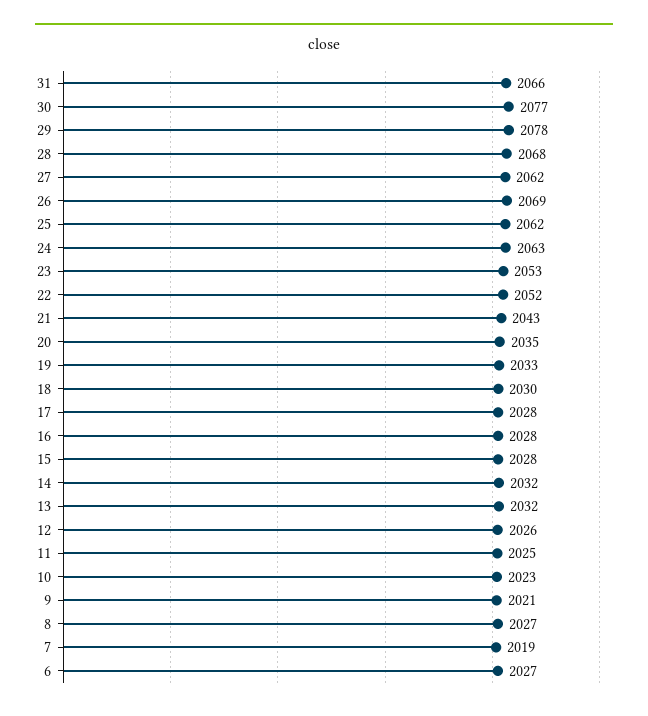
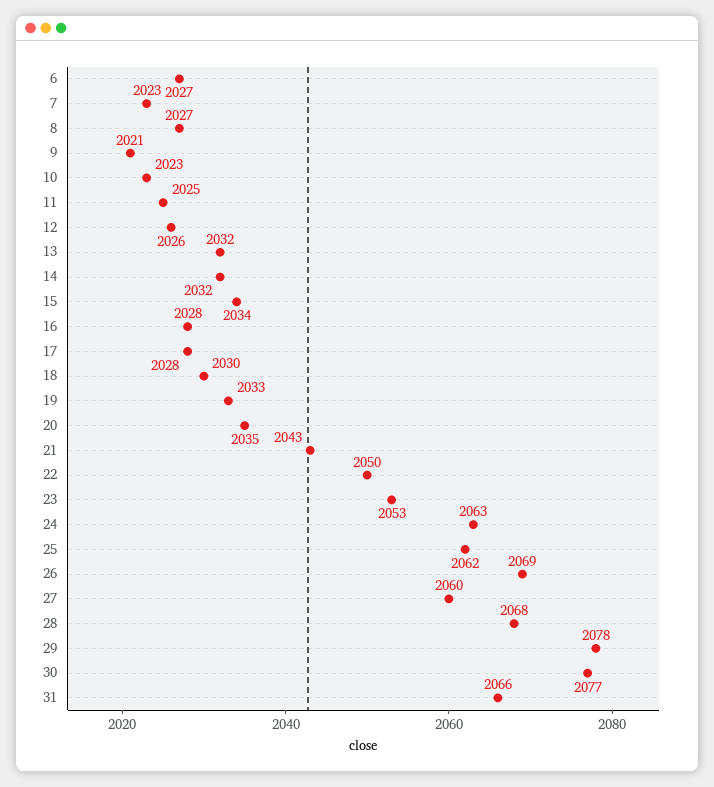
  {
    "31": 2066,
    "30": 2077,
    "29": 2078,
    "28": 2068,
-   "27": 2062,
+   "27": 2060,
    "26": 2069,
    "25": 2062,
    "24": 2063,
    "23": 2053,
-   "22": 2052,
+   "22": 2050,
    "21": 2043,
    "20": 2035,
    "19": 2033,
    "18": 2030,
    "17": 2028,
    "16": 2028,
-   "15": 2028,
+   "15": 2034,
    "14": 2032,
    "13": 2032,
    "12": 2026,
    "11": 2025,
    "10": 2023,
    "9": 2021,
    "8": 2027,
-   "7": 2019,
+   "7": 2023,
    "6": 2027
  }

